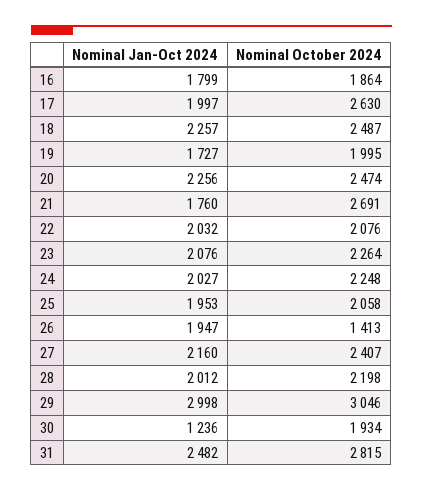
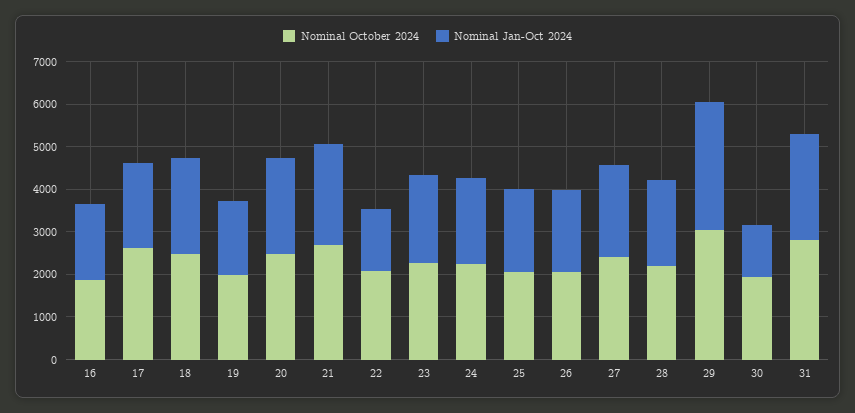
  {
    "Nominal Jan-Oct 2024": {
      "16": 1799,
      "17": 1997,
      "18": 2257,
      "19": 1727,
      "20": 2256,
-     "21": 1760,
+     "21": 2400,
-     "22": 2032,
+     "22": 1400,
      "23": 2076,
      "24": 2027,
      "25": 1953,
      "26": 1947,
      "27": 2160,
      "28": 2012,
      "29": 2998,
      "30": 1236,
      "31": 2482
    },
    "Nominal October 2024": {
      "16": 1864,
      "17": 2630,
      "18": 2487,
      "19": 1995,
      "20": 2474,
      "21": 2691,
      "22": 2076,
      "23": 2264,
      "24": 2248,
      "25": 2058,
-     "26": 1413,
+     "26": 2000,
      "27": 2407,
      "28": 2198,
      "29": 3046,
      "30": 1934,
      "31": 2815
    }
  }

